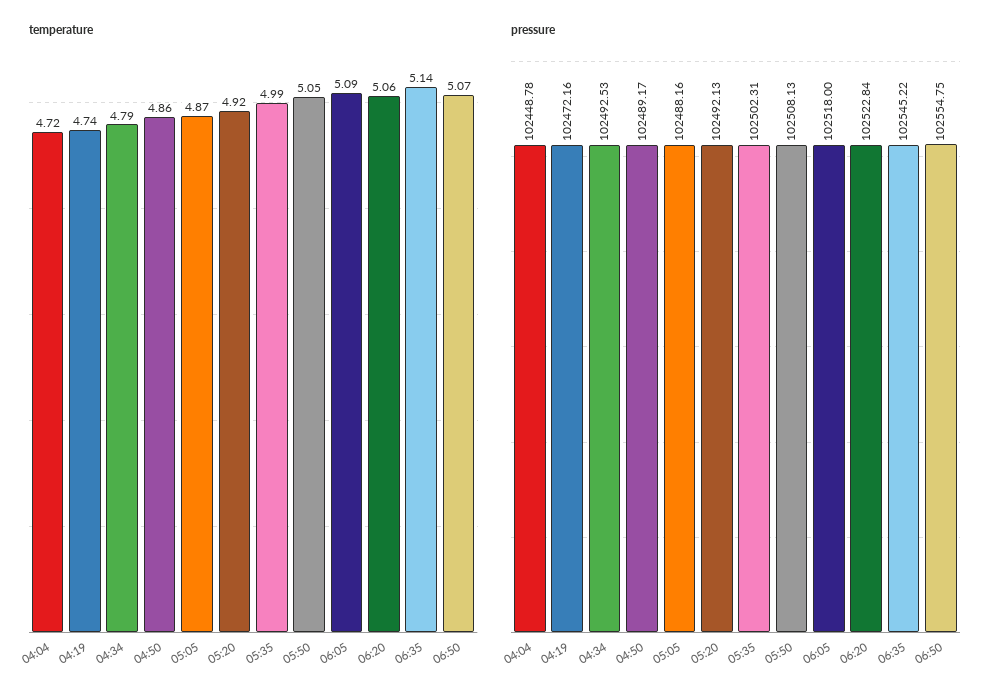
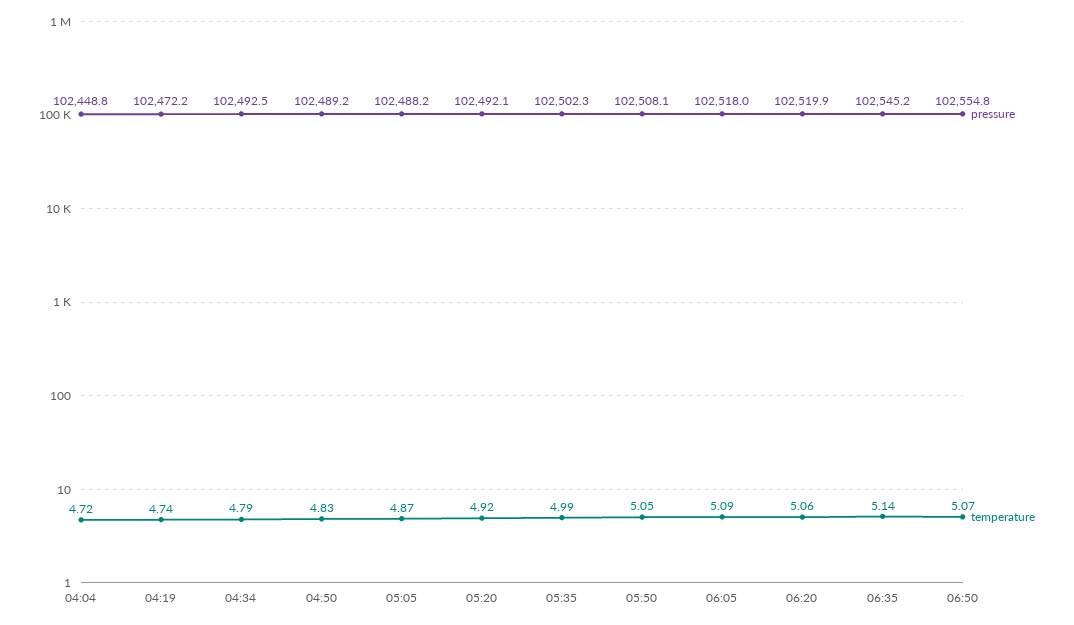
  {
    "temperature": {
      "04:04": 4.72,
      "04:19": 4.74,
      "04:34": 4.79,
-     "04:50": 4.86,
+     "04:50": 4.83,
      "05:05": 4.87,
      "05:20": 4.92,
      "05:35": 4.99,
      "05:50": 5.05,
      "06:05": 5.09,
      "06:20": 5.06,
      "06:35": 5.14,
      "06:50": 5.07
    },
    "pressure": {
      "04:04": 102448.78,
      "04:19": 102472.16,
      "04:34": 102492.53,
      "04:50": 102489.17,
      "05:05": 102488.16,
      "05:20": 102492.13,
      "05:35": 102502.31,
      "05:50": 102508.13,
      "06:05": 102518,
-     "06:20": 102522.84,
+     "06:20": 102519.9,
      "06:35": 102545.22,
      "06:50": 102554.75
    }
  }

